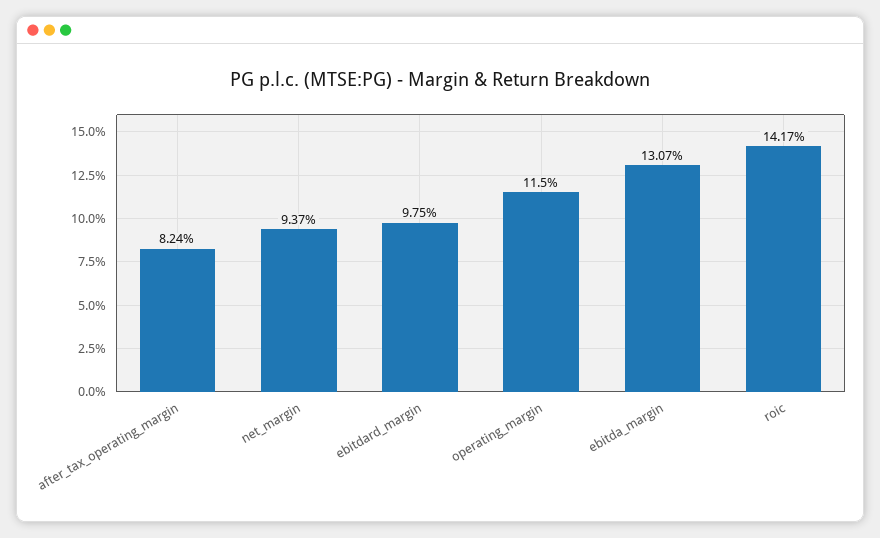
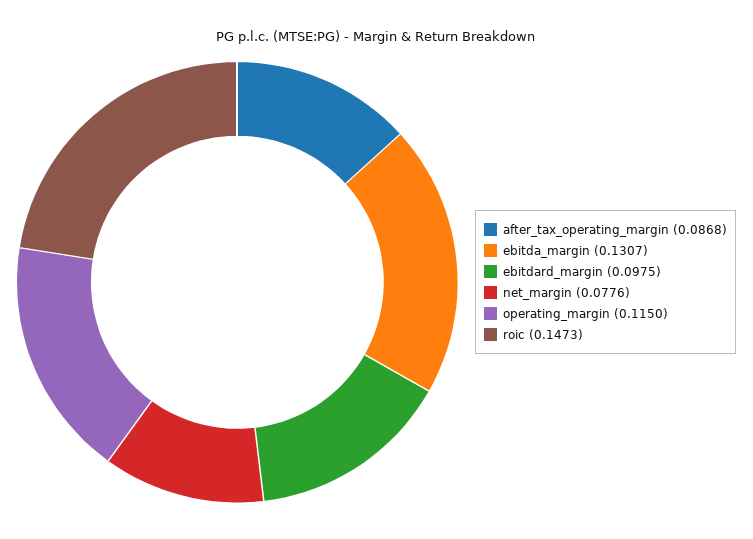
  {
-   "after_tax_operating_margin": 0.0824,
+   "after_tax_operating_margin": 0.0868,
-   "net_margin": 0.0937,
+   "net_margin": 0.0776,
    "ebitdard_margin": 0.0975,
    "operating_margin": 0.115,
    "ebitda_margin": 0.1307,
-   "roic": 0.1417
+   "roic": 0.1473
  }

